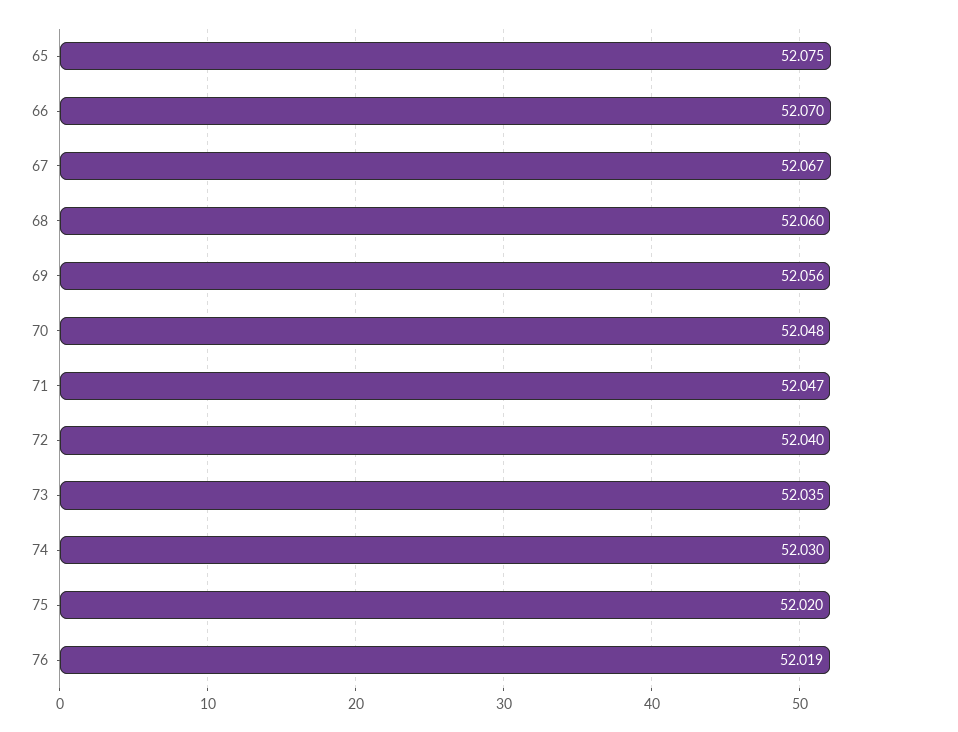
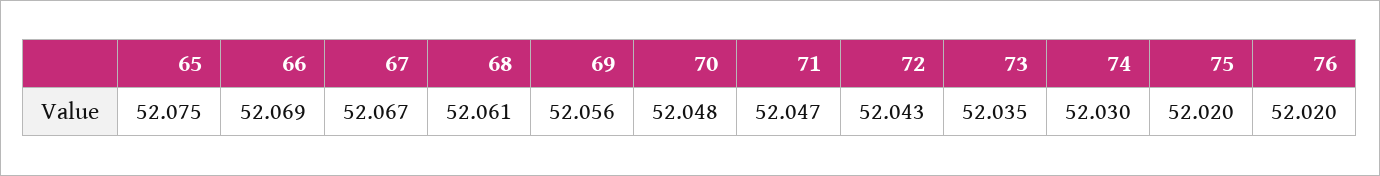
  {
    "65": 52.075,
-   "66": 52.07,
+   "66": 52.069,
    "67": 52.067,
-   "68": 52.06,
+   "68": 52.061,
    "69": 52.056,
    "70": 52.048,
    "71": 52.047,
-   "72": 52.04,
+   "72": 52.043,
    "73": 52.035,
    "74": 52.03,
    "75": 52.02,
-   "76": 52.019
+   "76": 52.02
  }

